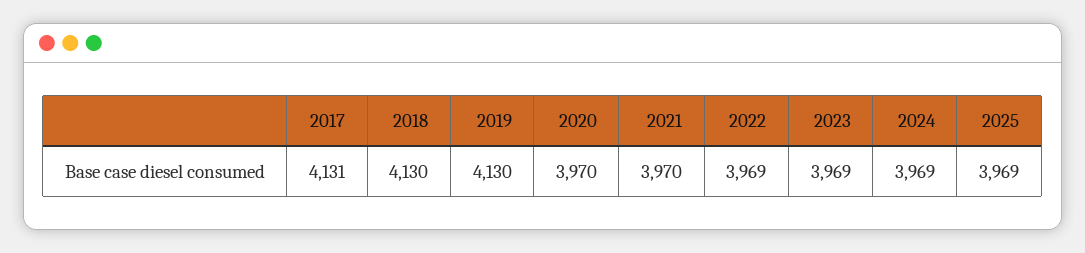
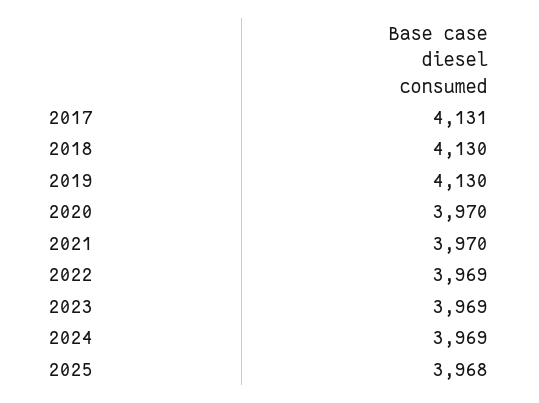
  {
    "2017": 4131,
    "2018": 4130,
    "2019": 4130,
    "2020": 3970,
    "2021": 3970,
    "2022": 3969,
    "2023": 3969,
    "2024": 3969,
-   "2025": 3969
+   "2025": 3968
  }

